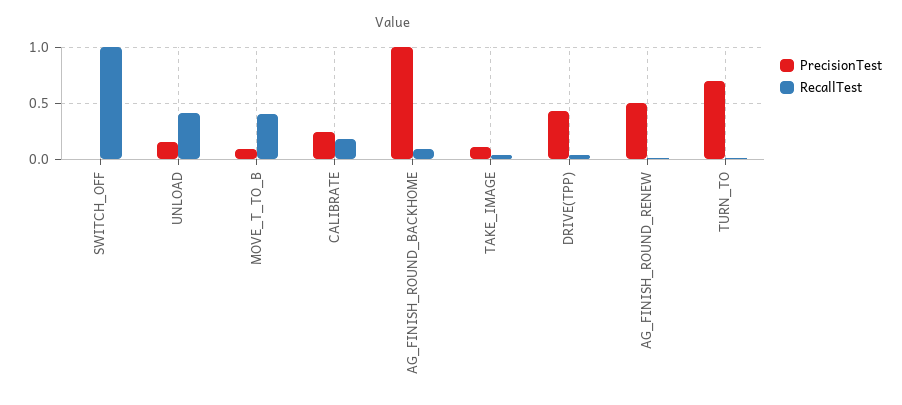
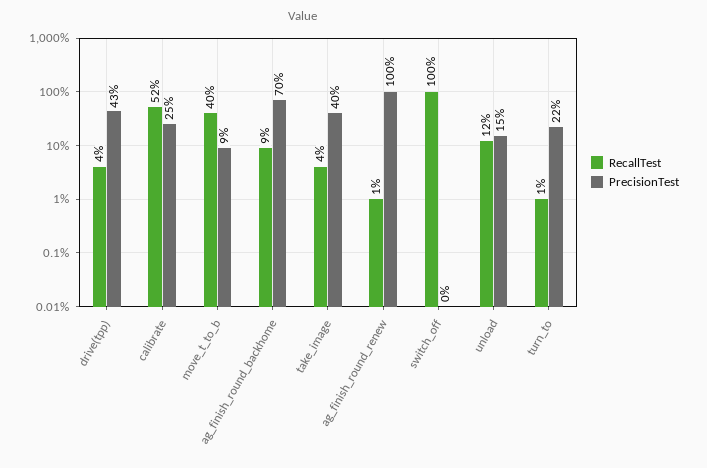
  {
    "PrecisionTest": {
      "SWITCH_OFF": 0,
      "UNLOAD": 0.15,
      "MOVE_T_TO_B": 0.09,
      "CALIBRATE": 0.25,
-     "AG_FINISH_ROUND_BACKHOME": 1,
+     "AG_FINISH_ROUND_BACKHOME": 0.7,
-     "TAKE_IMAGE": 0.1,
+     "TAKE_IMAGE": 0.4,
      "DRIVE(TPP)": 0.43,
-     "AG_FINISH_ROUND_RENEW": 0.5,
+     "AG_FINISH_ROUND_RENEW": 1,
-     "TURN_TO": 0.7
+     "TURN_TO": 0.22
    },
    "RecallTest": {
      "SWITCH_OFF": 1,
-     "UNLOAD": 0.4,
+     "UNLOAD": 0.12,
      "MOVE_T_TO_B": 0.4,
-     "CALIBRATE": 0.2,
+     "CALIBRATE": 0.52,
      "AG_FINISH_ROUND_BACKHOME": 0.09,
      "TAKE_IMAGE": 0.04,
      "DRIVE(TPP)": 0.04,
      "AG_FINISH_ROUND_RENEW": 0.01,
      "TURN_TO": 0.01
    }
  }

